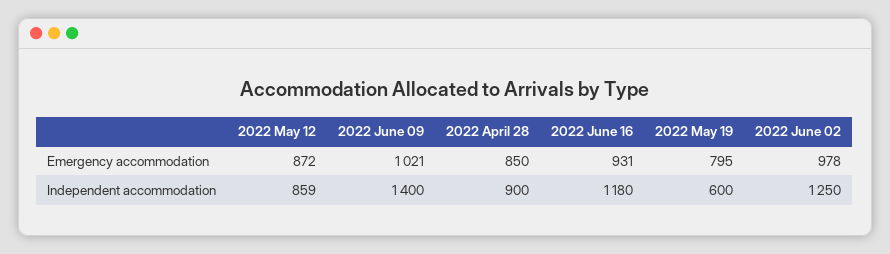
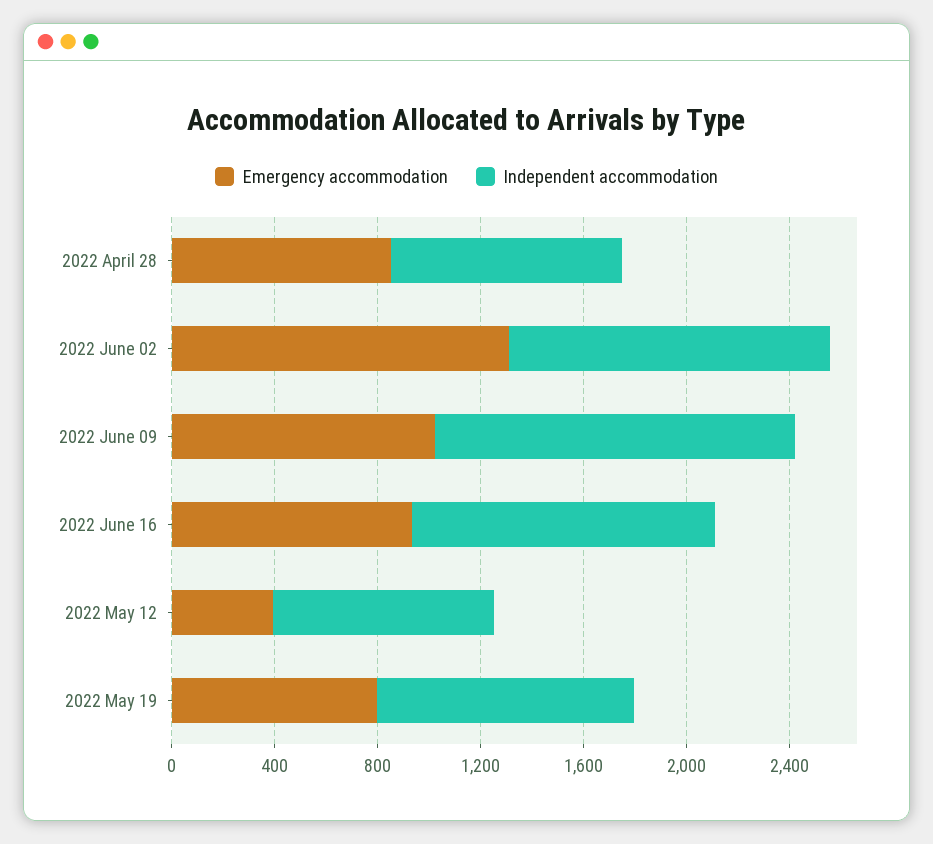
  {
    "Emergency accommodation": {
-     "2022 May 12": 872,
+     "2022 May 12": 400,
      "2022 June 09": 1021,
      "2022 April 28": 850,
      "2022 June 16": 931,
      "2022 May 19": 795,
-     "2022 June 02": 978
+     "2022 June 02": 1300
    },
    "Independent accommodation": {
      "2022 May 12": 859,
      "2022 June 09": 1400,
      "2022 April 28": 900,
      "2022 June 16": 1180,
-     "2022 May 19": 600,
+     "2022 May 19": 1000,
      "2022 June 02": 1250
    }
  }

